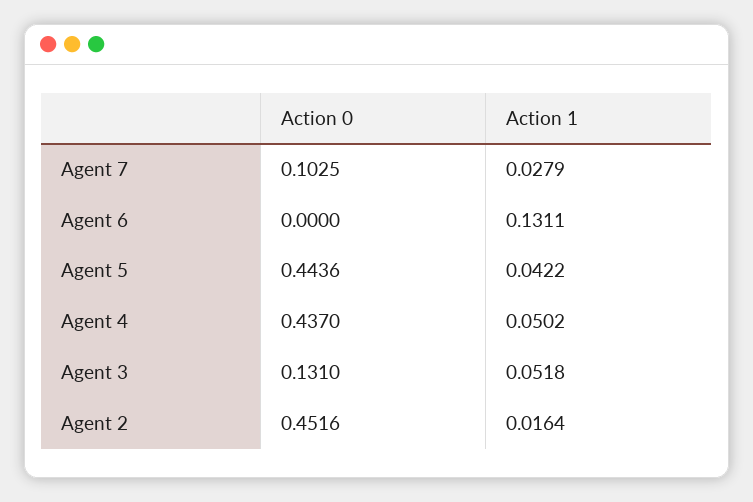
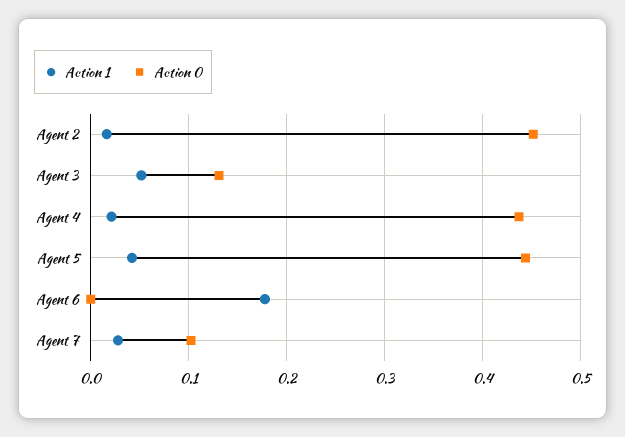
  {
    "Action 0": {
      "Agent 7": 0.1025,
      "Agent 6": 0,
      "Agent 5": 0.4436,
      "Agent 4": 0.437,
      "Agent 3": 0.131,
      "Agent 2": 0.4516
    },
    "Action 1": {
      "Agent 7": 0.0279,
-     "Agent 6": 0.1311,
+     "Agent 6": 0.18,
      "Agent 5": 0.0422,
-     "Agent 4": 0.0502,
+     "Agent 4": 0.02,
      "Agent 3": 0.0518,
      "Agent 2": 0.0164
    }
  }

